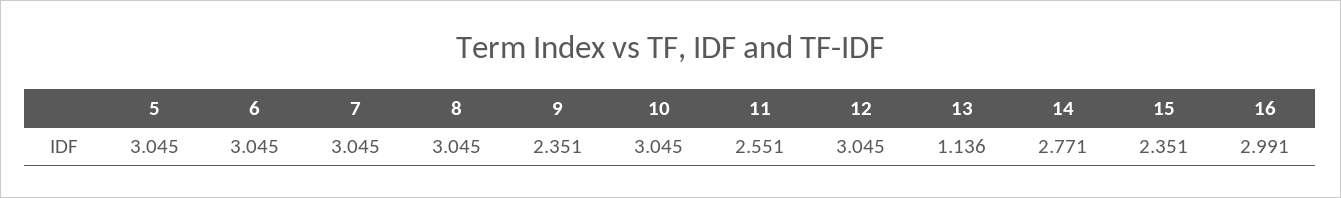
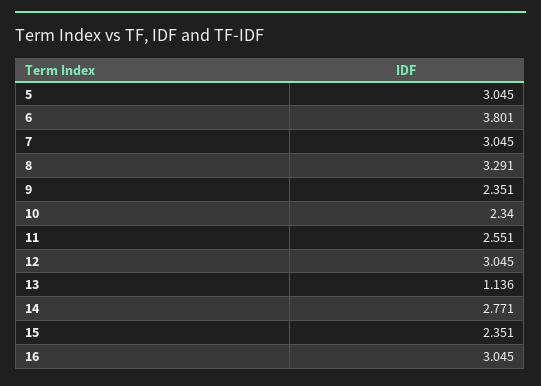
  {
    "5": 3.045,
-   "6": 3.045,
+   "6": 3.801,
    "7": 3.045,
-   "8": 3.045,
+   "8": 3.291,
    "9": 2.351,
-   "10": 3.045,
+   "10": 2.34,
    "11": 2.551,
    "12": 3.045,
    "13": 1.136,
    "14": 2.771,
    "15": 2.351,
-   "16": 2.991
+   "16": 3.045
  }

